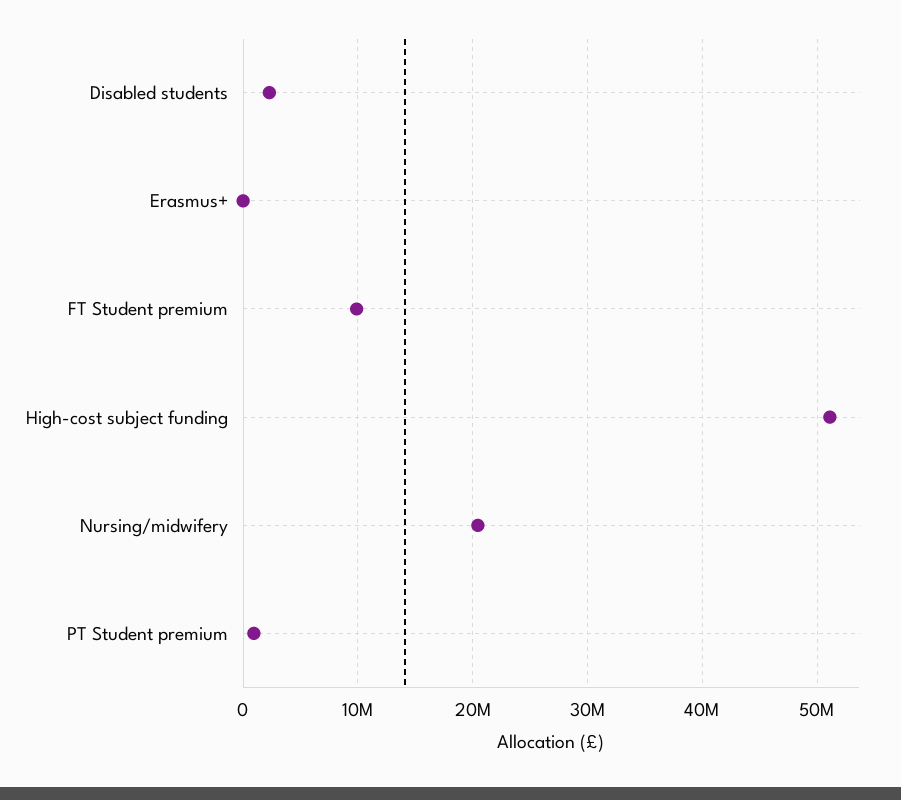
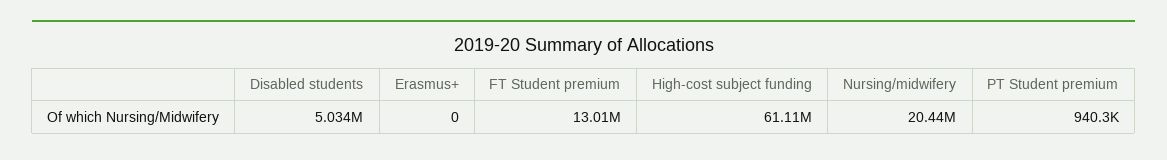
  {
-   "Disabled students": 2000000,
+   "Disabled students": 5034000,
    "Erasmus+": 0,
-   "FT Student premium": 10000000,
+   "FT Student premium": 13010000,
-   "High-cost subject funding": 51000000,
+   "High-cost subject funding": 61110000,
    "Nursing/midwifery": 20440000,
    "PT Student premium": 940300
  }

